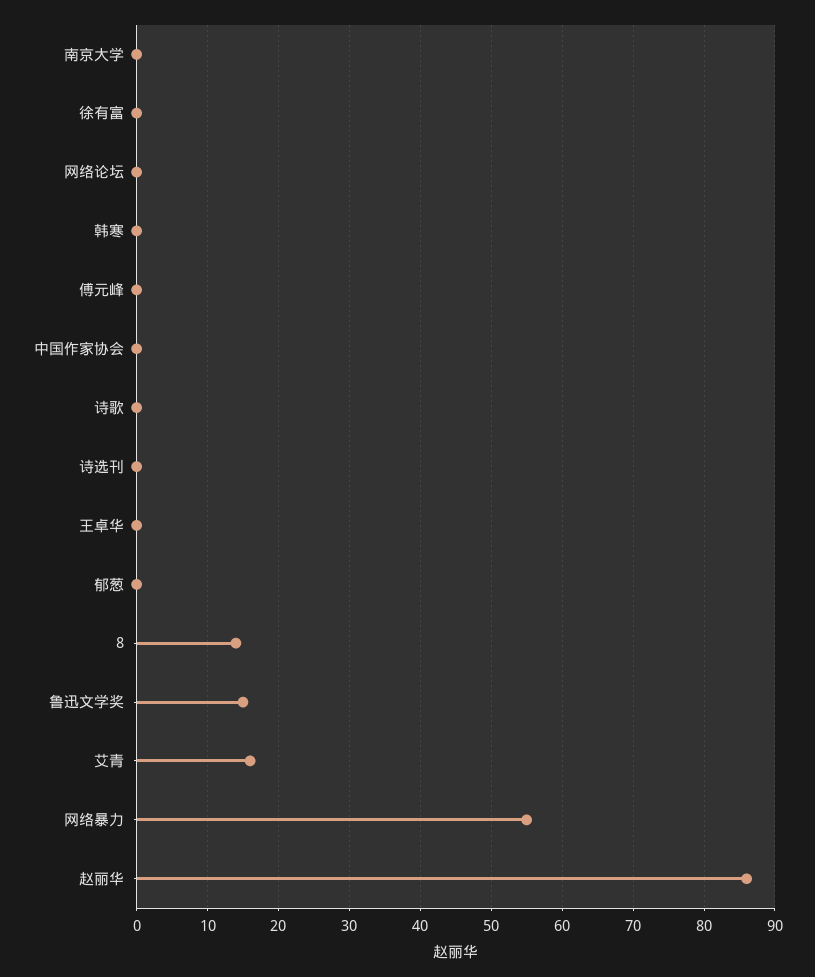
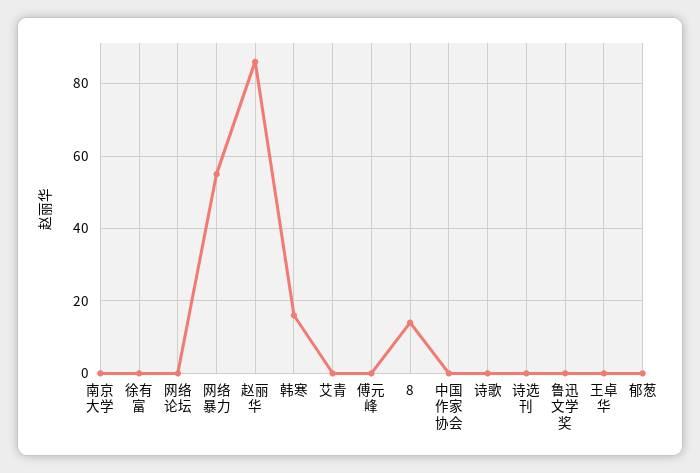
  {
    "南京大学": 0,
    "徐有富": 0,
    "网络论坛": 0,
-   "韩寒": 0,
+   "韩寒": 15,
    "傅元峰": 0,
    "中国作家协会": 0,
    "诗歌": 0,
    "诗选刊": 0,
    "王卓华": 0,
    "郁葱": 0,
    "8": 14,
-   "鲁迅文学奖": 15,
+   "鲁迅文学奖": 0,
-   "艾青": 16,
+   "艾青": 0,
    "网络暴力": 55,
    "赵丽华": 86
  }

